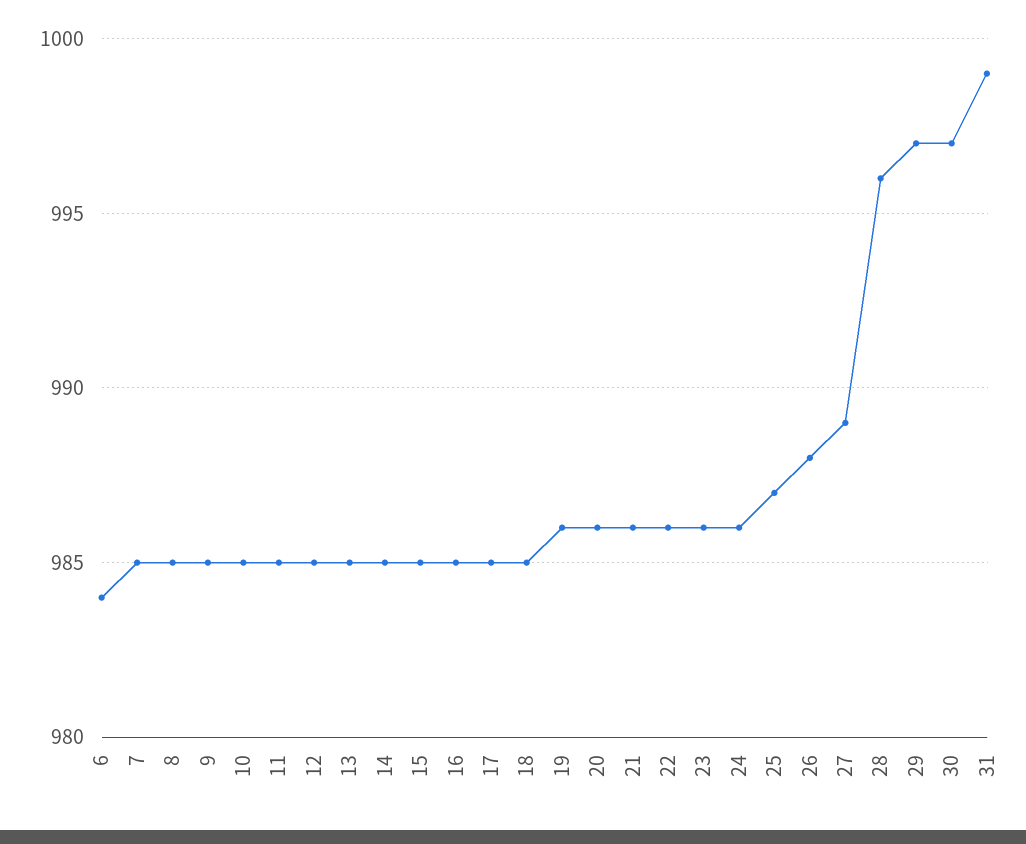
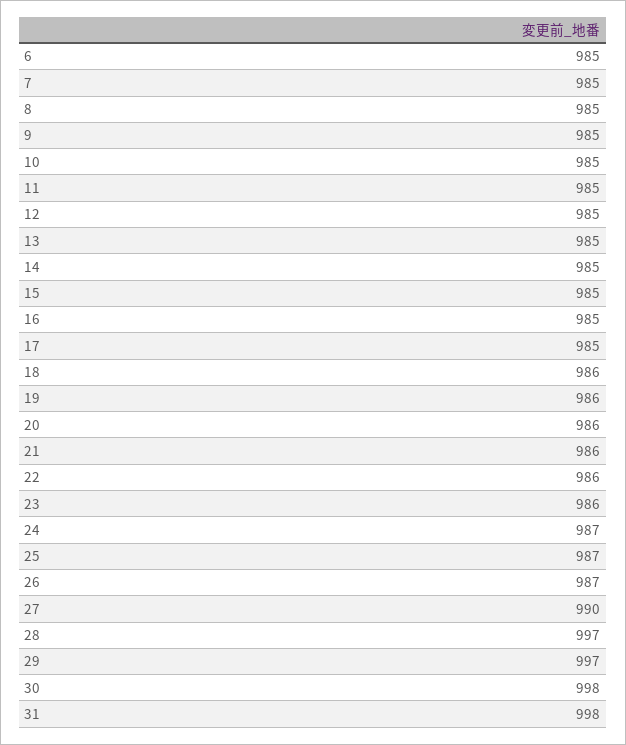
  {
-   "6": 984,
+   "6": 985,
    "7": 985,
    "8": 985,
    "9": 985,
    "10": 985,
    "11": 985,
    "12": 985,
    "13": 985,
    "14": 985,
    "15": 985,
    "16": 985,
    "17": 985,
-   "18": 985,
+   "18": 986,
    "19": 986,
    "20": 986,
    "21": 986,
    "22": 986,
    "23": 986,
-   "24": 986,
+   "24": 987,
    "25": 987,
-   "26": 988,
+   "26": 987,
-   "27": 989,
+   "27": 990,
-   "28": 996,
+   "28": 997,
    "29": 997,
-   "30": 997,
+   "30": 998,
-   "31": 999
+   "31": 998
  }

